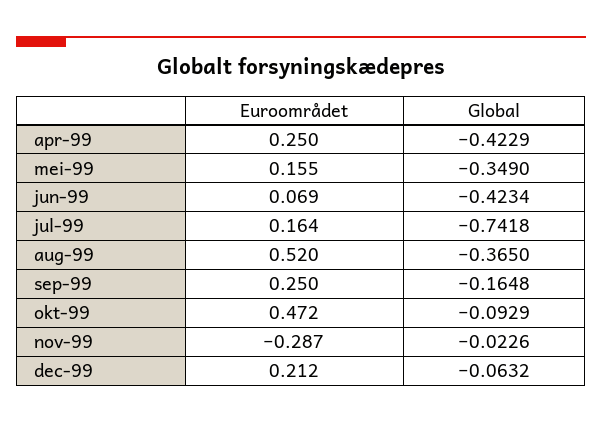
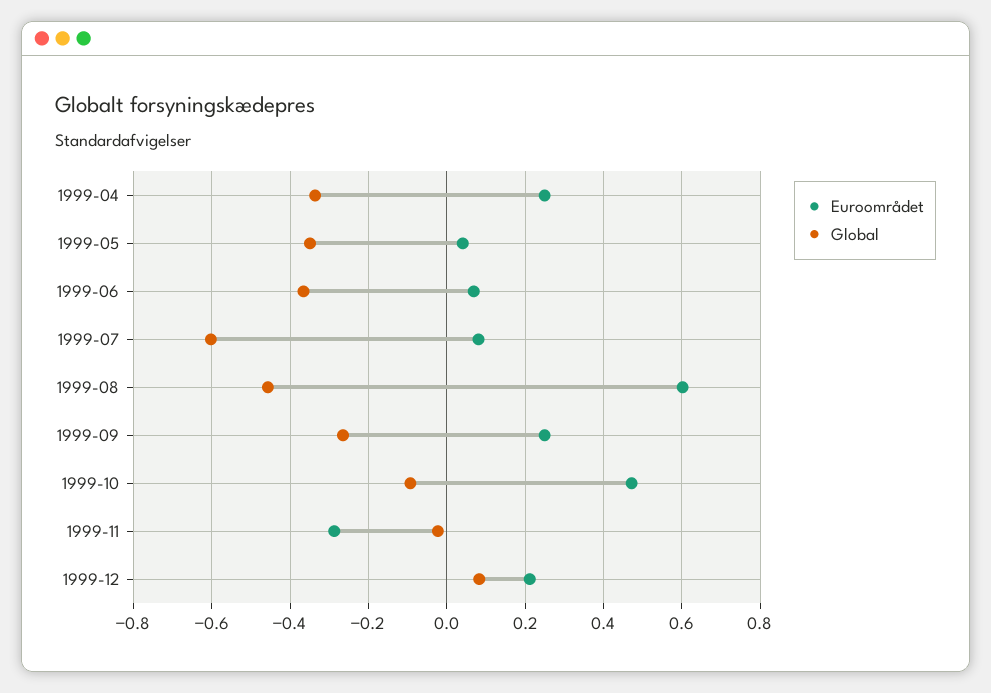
  {
    "Euroområdet": {
      "apr-99": 0.25,
-     "mei-99": 0.155,
+     "mei-99": 0.04,
      "jun-99": 0.069,
-     "jul-99": 0.164,
+     "jul-99": 0.08,
-     "aug-99": 0.52,
+     "aug-99": 0.6,
      "sep-99": 0.25,
      "okt-99": 0.472,
      "nov-99": -0.287,
      "dec-99": 0.212
    },
    "Global": {
-     "apr-99": -0.4229,
+     "apr-99": -0.34,
      "mei-99": -0.349,
-     "jun-99": -0.4234,
+     "jun-99": -0.36,
-     "jul-99": -0.7418,
+     "jul-99": -0.6,
-     "aug-99": -0.365,
+     "aug-99": -0.46,
-     "sep-99": -0.1648,
+     "sep-99": -0.26,
      "okt-99": -0.0929,
      "nov-99": -0.0226,
-     "dec-99": -0.0632
+     "dec-99": 0.08
    }
  }

